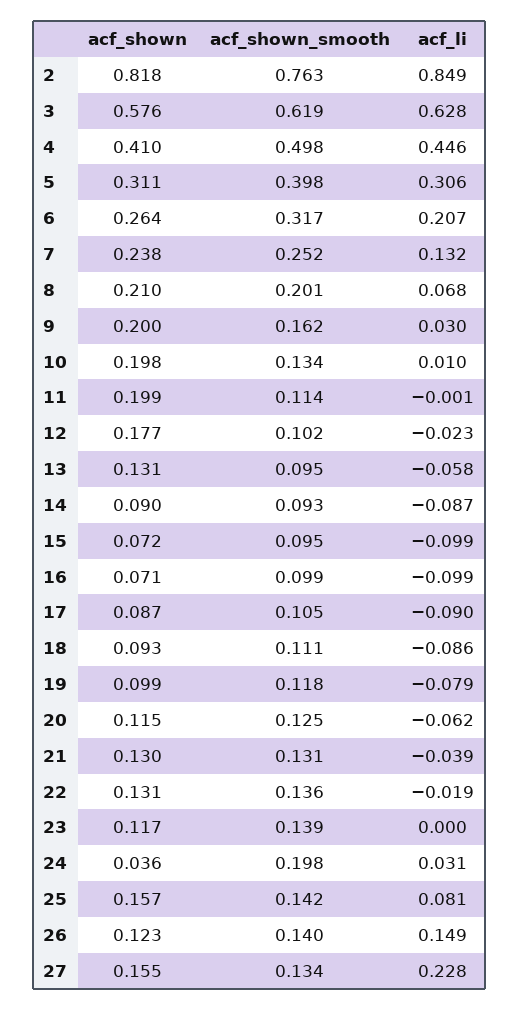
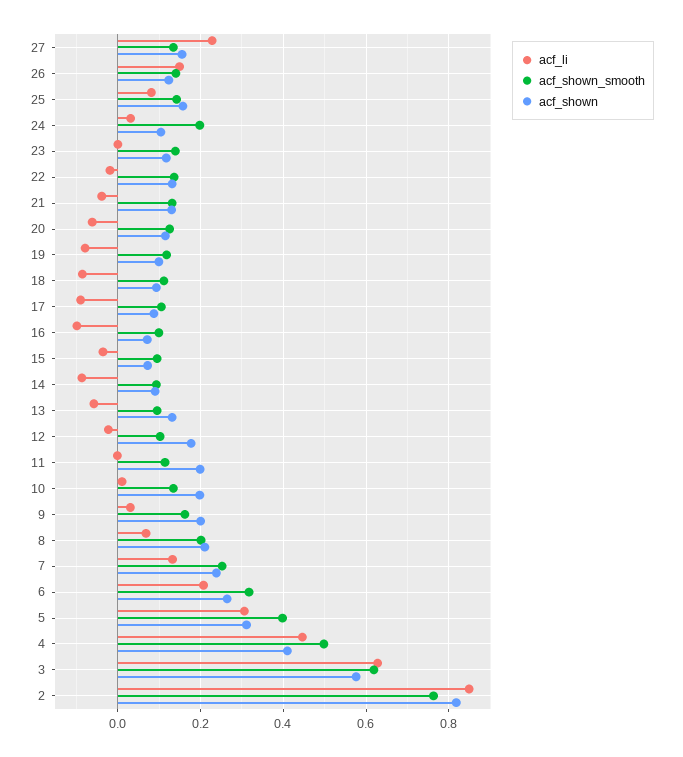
  {
    "acf_shown": {
      "2": 0.818,
      "3": 0.576,
      "4": 0.41,
      "5": 0.311,
      "6": 0.264,
      "7": 0.238,
      "8": 0.21,
      "9": 0.2,
      "10": 0.198,
      "11": 0.199,
      "12": 0.177,
      "13": 0.131,
      "14": 0.09,
      "15": 0.072,
      "16": 0.071,
      "17": 0.087,
      "18": 0.093,
      "19": 0.099,
      "20": 0.115,
      "21": 0.13,
      "22": 0.131,
      "23": 0.117,
-     "24": 0.036,
+     "24": 0.1,
      "25": 0.157,
      "26": 0.123,
      "27": 0.155
    },
    "acf_shown_smooth": {
      "2": 0.763,
      "3": 0.619,
      "4": 0.498,
      "5": 0.398,
      "6": 0.317,
      "7": 0.252,
      "8": 0.201,
      "9": 0.162,
      "10": 0.134,
      "11": 0.114,
      "12": 0.102,
      "13": 0.095,
      "14": 0.093,
      "15": 0.095,
      "16": 0.099,
      "17": 0.105,
      "18": 0.111,
      "19": 0.118,
      "20": 0.125,
      "21": 0.131,
      "22": 0.136,
      "23": 0.139,
      "24": 0.198,
      "25": 0.142,
      "26": 0.14,
      "27": 0.134
    },
    "acf_li": {
      "2": 0.849,
      "3": 0.628,
      "4": 0.446,
      "5": 0.306,
      "6": 0.207,
      "7": 0.132,
      "8": 0.068,
      "9": 0.03,
      "10": 0.01,
      "11": -0.001,
      "12": -0.023,
      "13": -0.058,
      "14": -0.087,
-     "15": -0.099,
+     "15": -0.04,
      "16": -0.099,
      "17": -0.09,
      "18": -0.086,
      "19": -0.079,
      "20": -0.062,
      "21": -0.039,
      "22": -0.019,
      "23": 0,
      "24": 0.031,
      "25": 0.081,
      "26": 0.149,
      "27": 0.228
    }
  }

